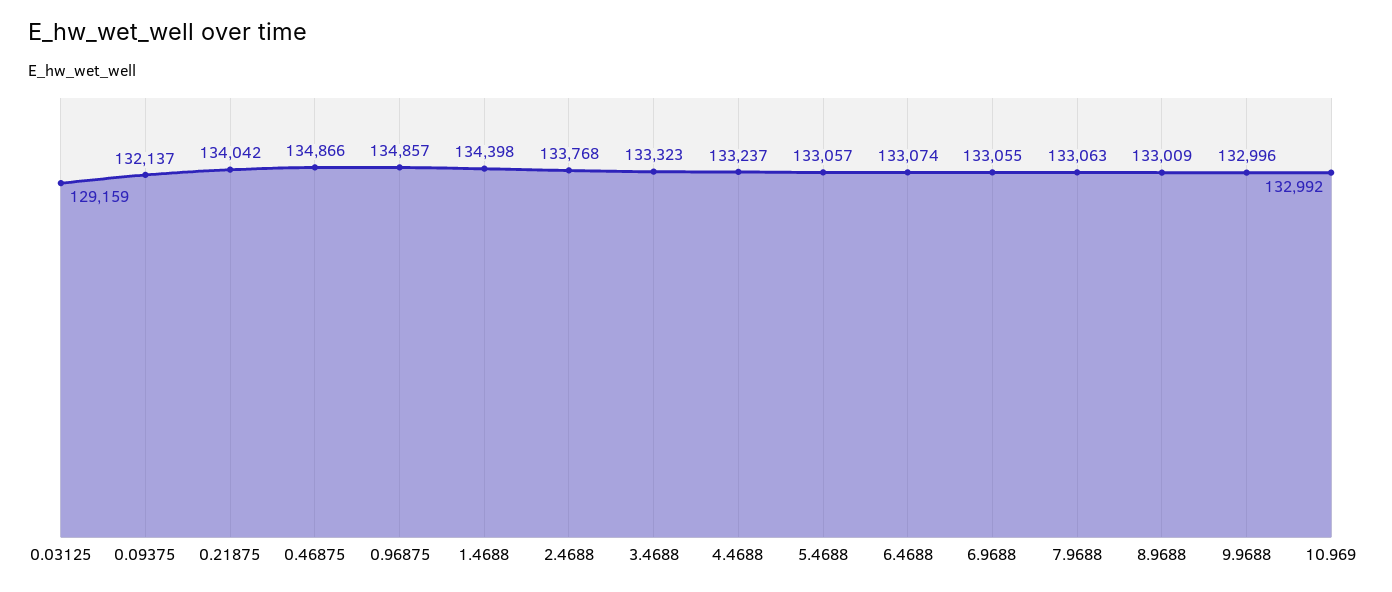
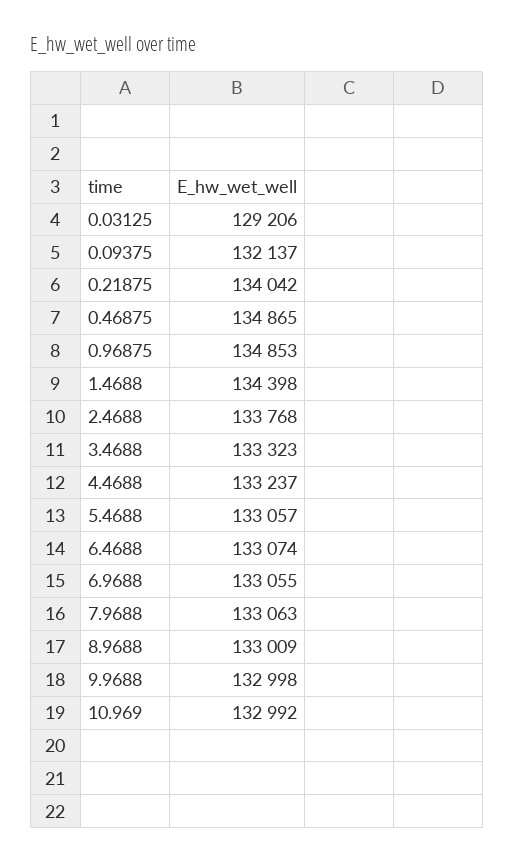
  {
-   "0.03125": 129159,
+   "0.03125": 129206,
    "0.09375": 132137,
    "0.21875": 134042,
-   "0.46875": 134866,
+   "0.46875": 134865,
-   "0.96875": 134857,
+   "0.96875": 134853,
    "1.4688": 134398,
    "2.4688": 133768,
    "3.4688": 133323,
    "4.4688": 133237,
    "5.4688": 133057,
    "6.4688": 133074,
    "6.9688": 133055,
    "7.9688": 133063,
    "8.9688": 133009,
-   "9.9688": 132996,
+   "9.9688": 132998,
    "10.969": 132992
  }

